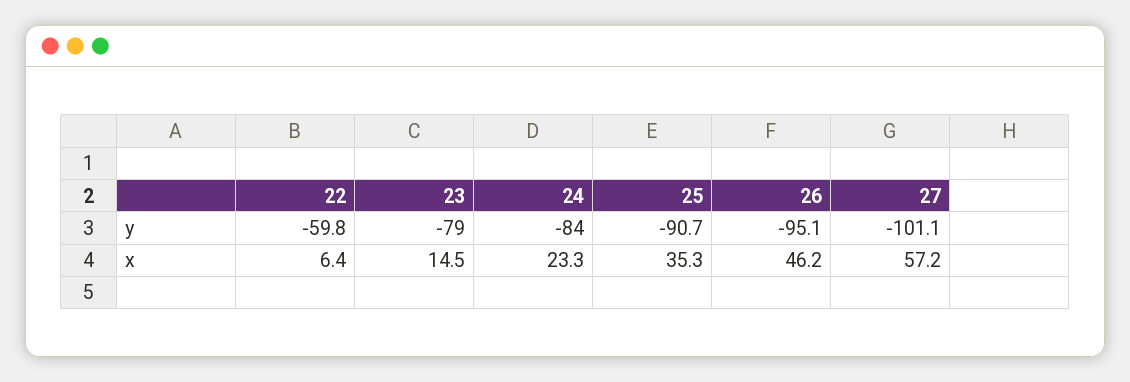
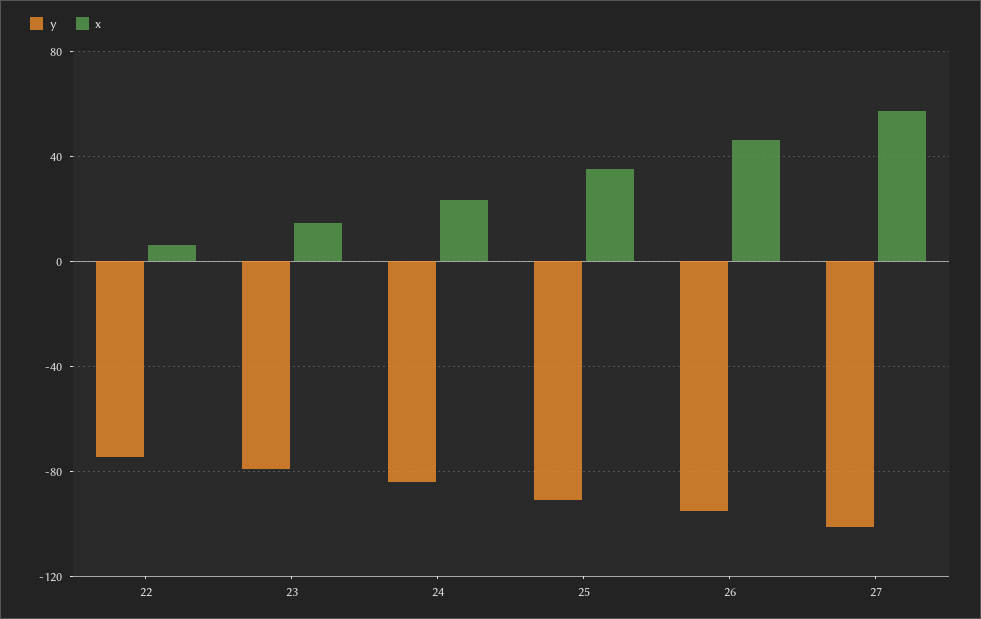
  {
    "y": {
-     "22": -59.8,
+     "22": -75,
      "23": -79,
      "24": -84,
      "25": -90.7,
      "26": -95.1,
      "27": -101.1
    },
    "x": {
      "22": 6.4,
      "23": 14.5,
      "24": 23.3,
      "25": 35.3,
      "26": 46.2,
      "27": 57.2
    }
  }

